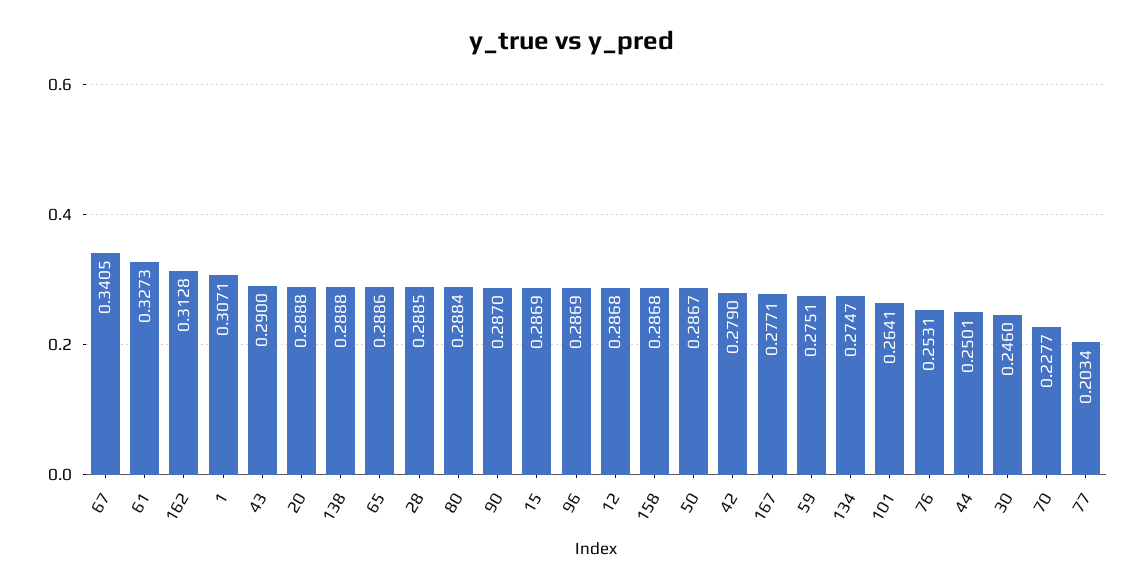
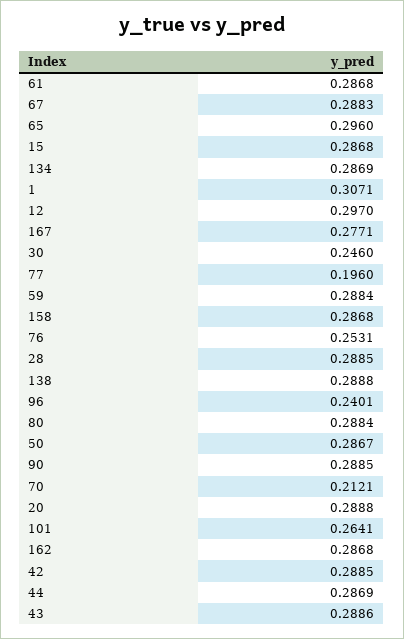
  {
-   "67": 0.3405,
+   "67": 0.2883,
-   "61": 0.3273,
+   "61": 0.2868,
-   "162": 0.3128,
+   "162": 0.2868,
    "1": 0.3071,
-   "43": 0.29,
+   "43": 0.2886,
    "20": 0.2888,
    "138": 0.2888,
-   "65": 0.2886,
+   "65": 0.296,
    "28": 0.2885,
    "80": 0.2884,
-   "90": 0.287,
+   "90": 0.2885,
-   "15": 0.2869,
+   "15": 0.2868,
-   "96": 0.2869,
+   "96": 0.2401,
-   "12": 0.2868,
+   "12": 0.297,
    "158": 0.2868,
    "50": 0.2867,
-   "42": 0.279,
+   "42": 0.2885,
    "167": 0.2771,
-   "59": 0.2751,
+   "59": 0.2884,
-   "134": 0.2747,
+   "134": 0.2869,
    "101": 0.2641,
    "76": 0.2531,
-   "44": 0.2501,
+   "44": 0.2869,
    "30": 0.246,
-   "70": 0.2277,
+   "70": 0.2121,
-   "77": 0.2034
+   "77": 0.196
  }

